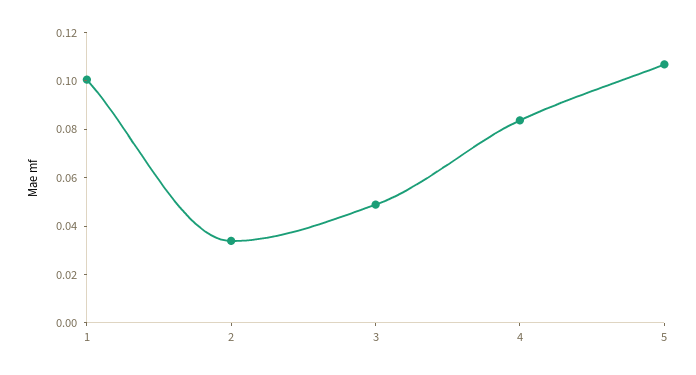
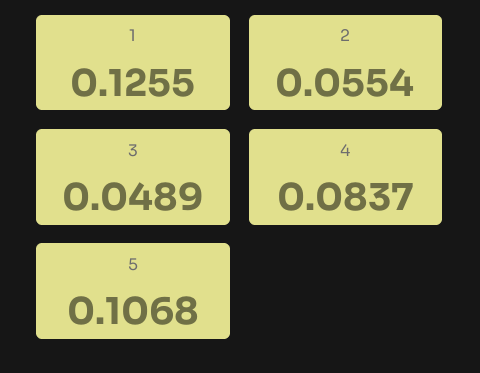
  {
-   "1": 0.1,
+   "1": 0.1255,
-   "2": 0.035,
+   "2": 0.0554,
    "3": 0.0489,
    "4": 0.0837,
    "5": 0.1068
  }

